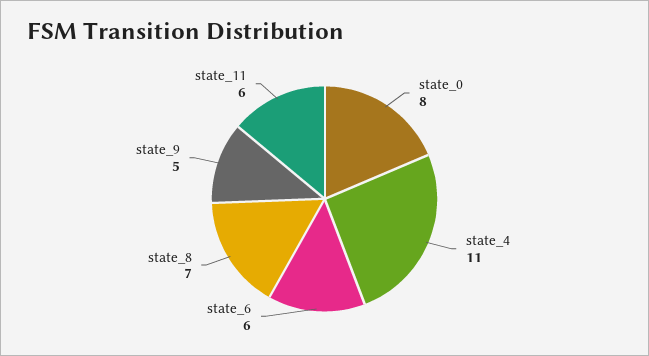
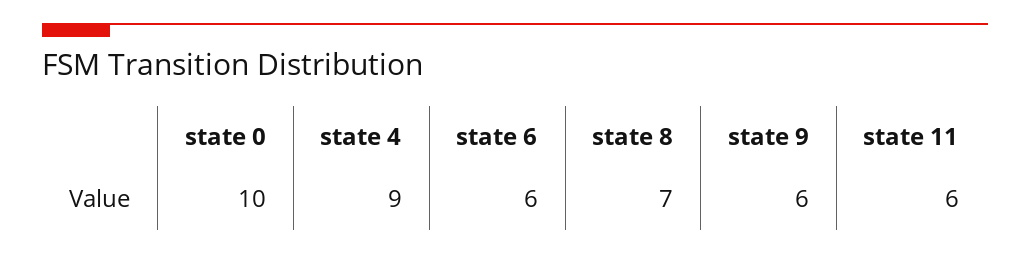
  {
-   "state_0": 8,
+   "state_0": 10,
-   "state_4": 11,
+   "state_4": 9,
    "state_6": 6,
    "state_8": 7,
-   "state_9": 5,
+   "state_9": 6,
    "state_11": 6
  }

